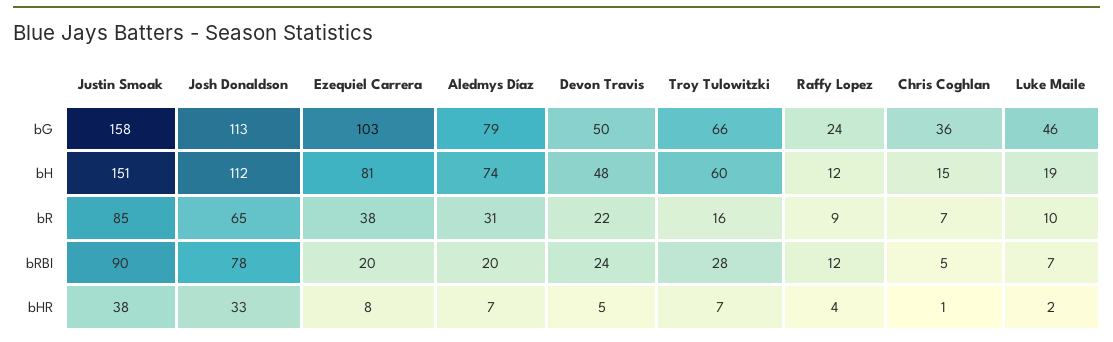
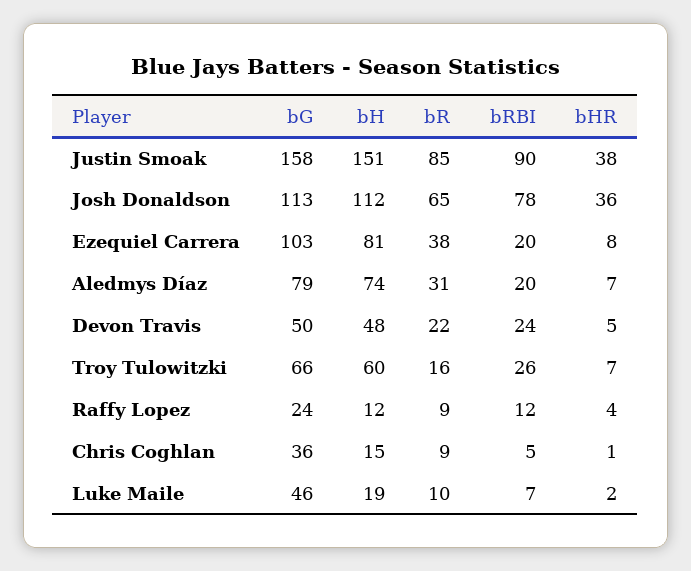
  {
    "Justin Smoak": {
      "bG": 158,
      "bH": 151,
      "bR": 85,
      "bRBI": 90,
      "bHR": 38
    },
    "Josh Donaldson": {
      "bG": 113,
      "bH": 112,
      "bR": 65,
      "bRBI": 78,
-     "bHR": 33
+     "bHR": 36
    },
    "Ezequiel Carrera": {
      "bG": 103,
      "bH": 81,
      "bR": 38,
      "bRBI": 20,
      "bHR": 8
    },
    "Aledmys Díaz": {
      "bG": 79,
      "bH": 74,
      "bR": 31,
      "bRBI": 20,
      "bHR": 7
    },
    "Devon Travis": {
      "bG": 50,
      "bH": 48,
      "bR": 22,
      "bRBI": 24,
      "bHR": 5
    },
    "Troy Tulowitzki": {
      "bG": 66,
      "bH": 60,
      "bR": 16,
-     "bRBI": 28,
+     "bRBI": 26,
      "bHR": 7
    },
    "Raffy Lopez": {
      "bG": 24,
      "bH": 12,
      "bR": 9,
      "bRBI": 12,
      "bHR": 4
    },
    "Chris Coghlan": {
      "bG": 36,
      "bH": 15,
-     "bR": 7,
+     "bR": 9,
      "bRBI": 5,
      "bHR": 1
    },
    "Luke Maile": {
      "bG": 46,
      "bH": 19,
      "bR": 10,
      "bRBI": 7,
      "bHR": 2
    }
  }

